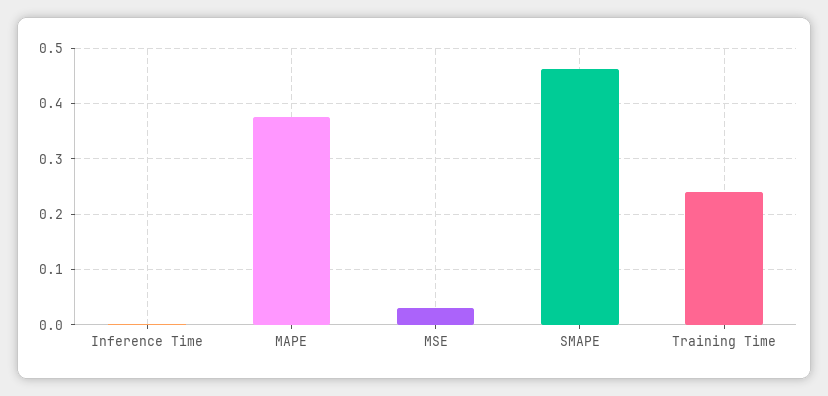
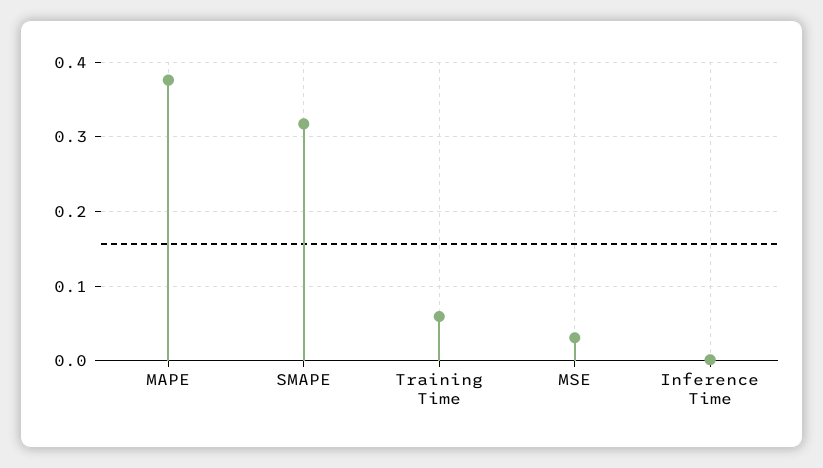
  {
    "Inference Time": 0,
    "MAPE": 0.38,
    "MSE": 0.03,
-   "SMAPE": 0.46,
+   "SMAPE": 0.32,
-   "Training Time": 0.24
+   "Training Time": 0.06
  }

